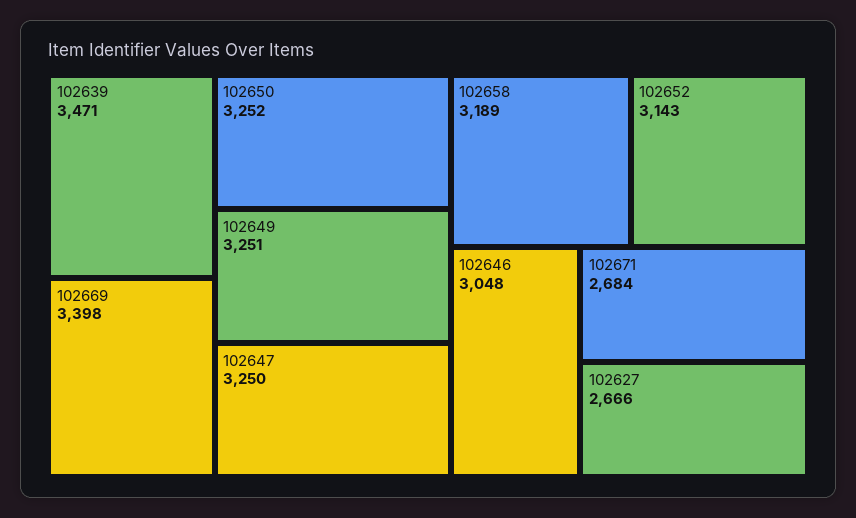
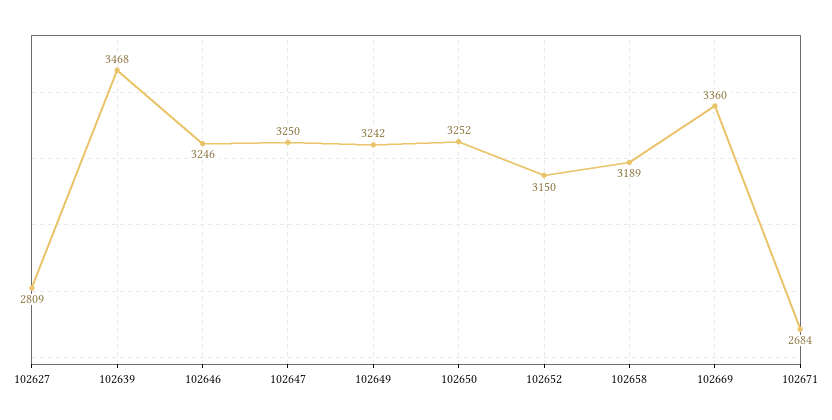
  {
-   "102639": 3471,
+   "102639": 3468,
-   "102669": 3398,
+   "102669": 3360,
    "102650": 3252,
-   "102649": 3251,
+   "102649": 3242,
    "102647": 3250,
    "102658": 3189,
-   "102652": 3143,
+   "102652": 3150,
-   "102646": 3048,
+   "102646": 3246,
    "102671": 2684,
-   "102627": 2666
+   "102627": 2809
  }

